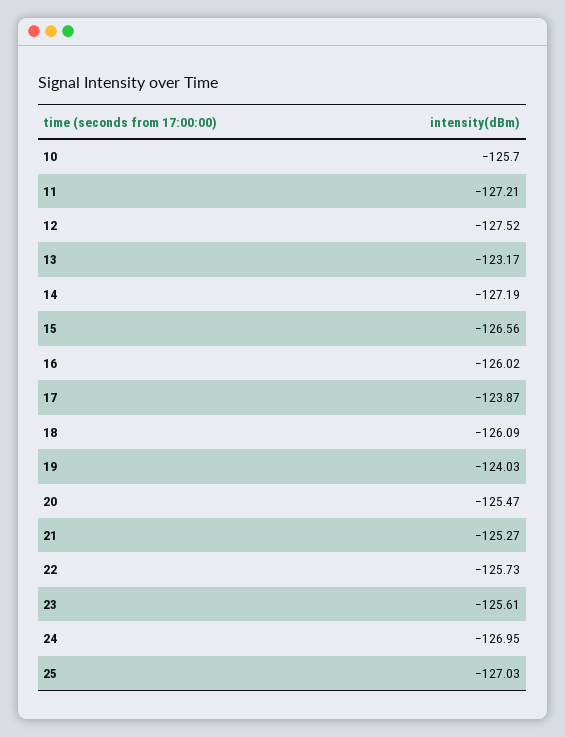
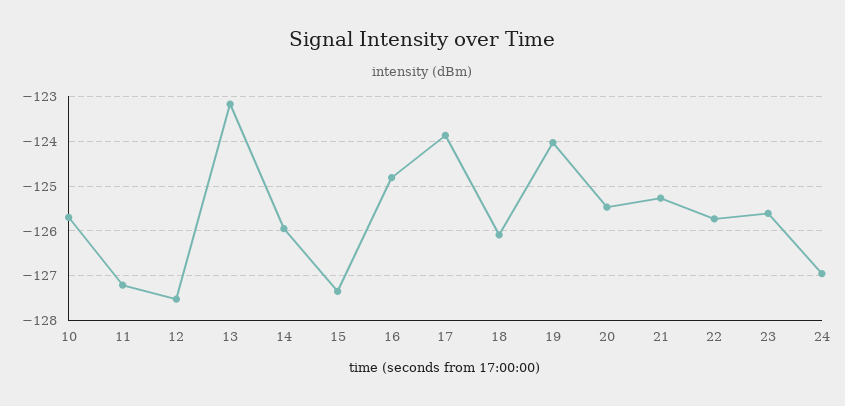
  {
    "10": -125.7,
    "11": -127.21,
    "12": -127.52,
    "13": -123.17,
-   "14": -127.19,
+   "14": -126,
-   "15": -126.56,
+   "15": -127.4,
-   "16": -126.02,
+   "16": -124.8,
    "17": -123.87,
    "18": -126.09,
    "19": -124.03,
    "20": -125.47,
    "21": -125.27,
    "22": -125.73,
    "23": -125.61,
-   "24": -126.95,
+   "24": -126.95
-   "25": -127.03
  }

